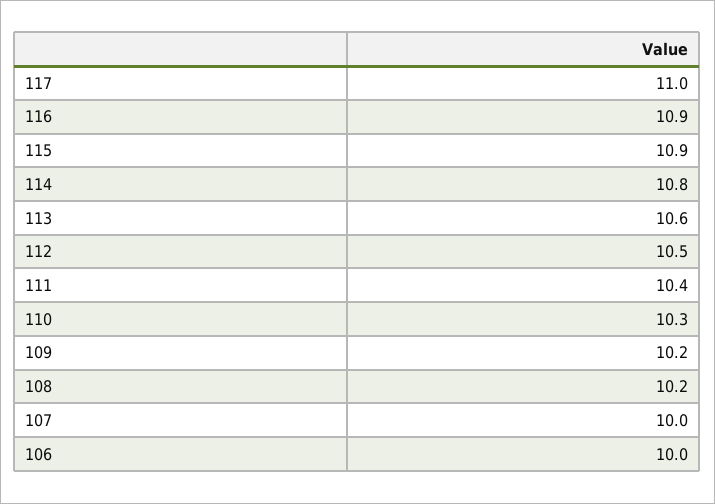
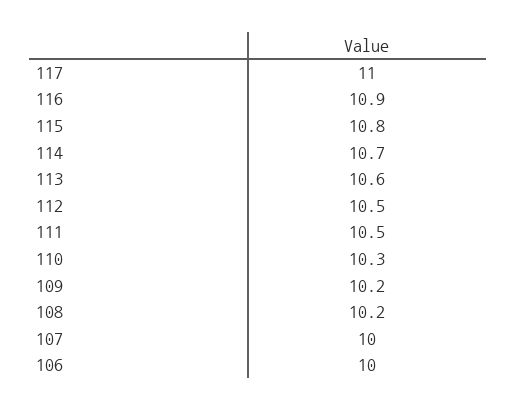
  {
    "117": 11,
    "116": 10.9,
-   "115": 10.9,
+   "115": 10.8,
-   "114": 10.8,
+   "114": 10.7,
    "113": 10.6,
    "112": 10.5,
-   "111": 10.4,
+   "111": 10.5,
    "110": 10.3,
    "109": 10.2,
    "108": 10.2,
    "107": 10,
    "106": 10
  }

